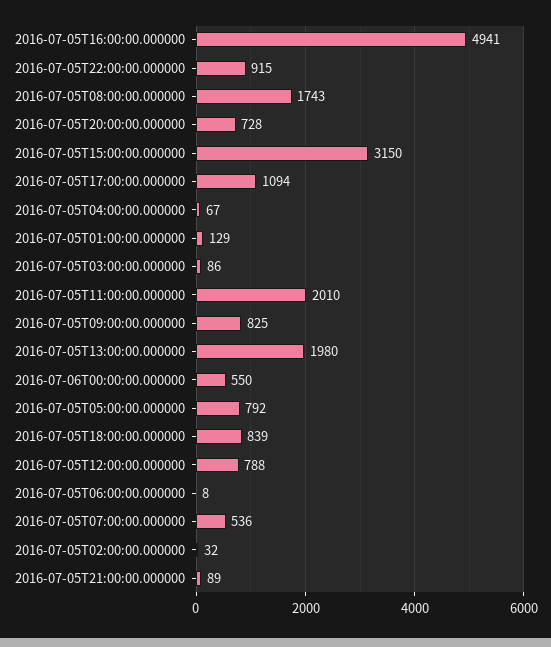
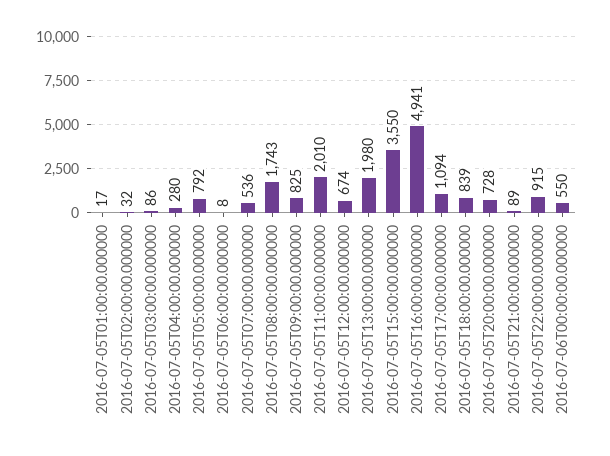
  {
    "2016-07-05T16:00:00.000000": 4941,
    "2016-07-05T22:00:00.000000": 915,
    "2016-07-05T08:00:00.000000": 1743,
    "2016-07-05T20:00:00.000000": 728,
-   "2016-07-05T15:00:00.000000": 3150,
+   "2016-07-05T15:00:00.000000": 3550,
    "2016-07-05T17:00:00.000000": 1094,
-   "2016-07-05T04:00:00.000000": 67,
+   "2016-07-05T04:00:00.000000": 280,
-   "2016-07-05T01:00:00.000000": 129,
+   "2016-07-05T01:00:00.000000": 17,
    "2016-07-05T03:00:00.000000": 86,
    "2016-07-05T11:00:00.000000": 2010,
    "2016-07-05T09:00:00.000000": 825,
    "2016-07-05T13:00:00.000000": 1980,
    "2016-07-06T00:00:00.000000": 550,
    "2016-07-05T05:00:00.000000": 792,
    "2016-07-05T18:00:00.000000": 839,
-   "2016-07-05T12:00:00.000000": 788,
+   "2016-07-05T12:00:00.000000": 674,
    "2016-07-05T06:00:00.000000": 8,
    "2016-07-05T07:00:00.000000": 536,
    "2016-07-05T02:00:00.000000": 32,
    "2016-07-05T21:00:00.000000": 89
  }

